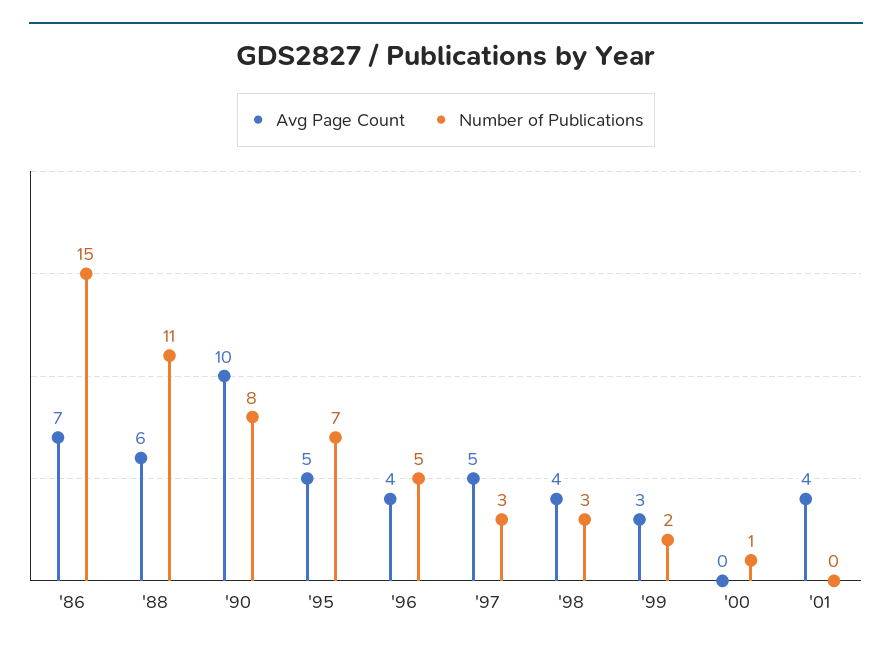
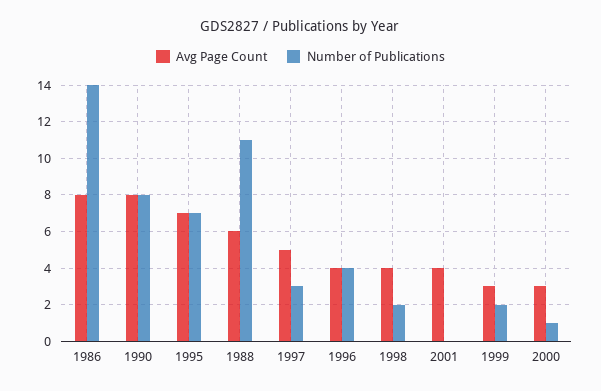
  {
    "Avg Page Count": {
-     "'86": 7,
+     "'86": 8,
      "'88": 6,
-     "'90": 10,
+     "'90": 8,
-     "'95": 5,
+     "'95": 7,
      "'96": 4,
      "'97": 5,
      "'98": 4,
      "'99": 3,
-     "'00": 0,
+     "'00": 3,
      "'01": 4
    },
    "Number of Publications": {
-     "'86": 15,
+     "'86": 14,
      "'88": 11,
      "'90": 8,
      "'95": 7,
-     "'96": 5,
+     "'96": 4,
      "'97": 3,
-     "'98": 3,
+     "'98": 2,
      "'99": 2,
      "'00": 1,
      "'01": 0
    }
  }

